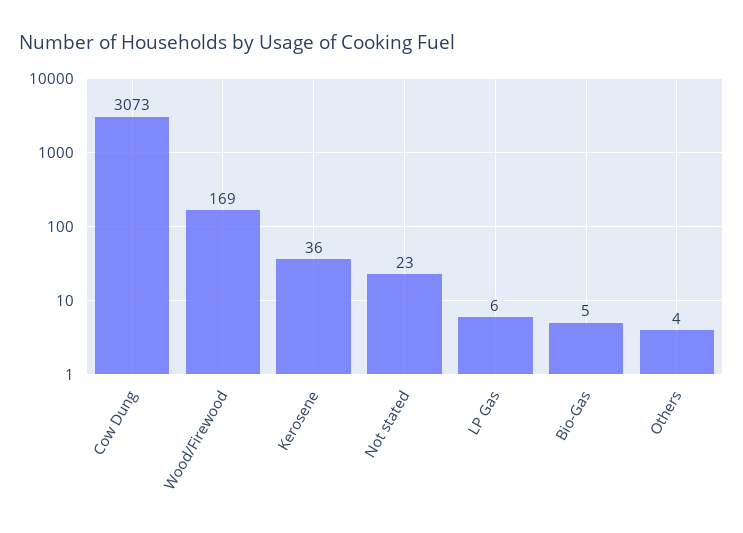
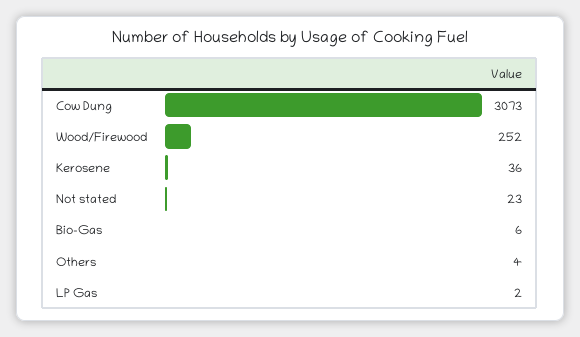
  {
    "Cow Dung": 3073,
-   "Wood/Firewood": 169,
+   "Wood/Firewood": 252,
    "Kerosene": 36,
    "Not stated": 23,
-   "LP Gas": 6,
+   "LP Gas": 2,
-   "Bio-Gas": 5,
+   "Bio-Gas": 6,
    "Others": 4
  }

